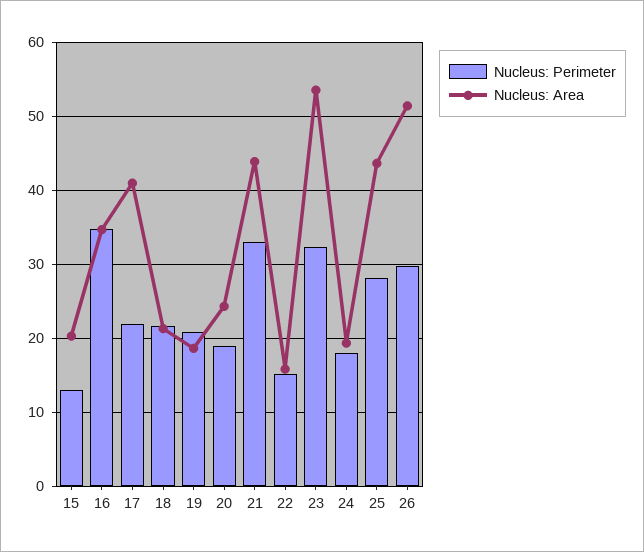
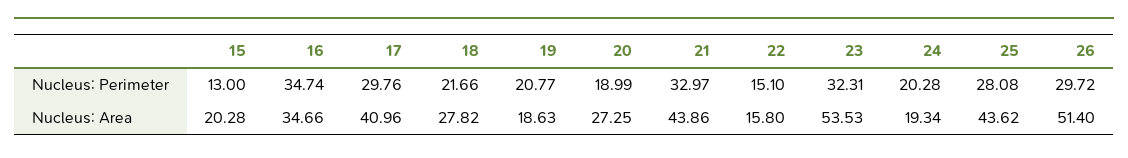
  {
    "Nucleus: Perimeter": {
      "15": 13,
      "16": 34.74,
-     "17": 22,
+     "17": 29.76,
      "18": 21.66,
      "19": 20.77,
      "20": 18.99,
      "21": 32.97,
      "22": 15.1,
      "23": 32.31,
-     "24": 18,
+     "24": 20.28,
      "25": 28.08,
      "26": 29.72
    },
    "Nucleus: Area": {
      "15": 20.28,
      "16": 34.66,
      "17": 40.96,
-     "18": 21,
+     "18": 27.82,
      "19": 18.63,
-     "20": 24,
+     "20": 27.25,
      "21": 43.86,
      "22": 15.8,
      "23": 53.53,
      "24": 19.34,
      "25": 43.62,
      "26": 51.4
    }
  }

